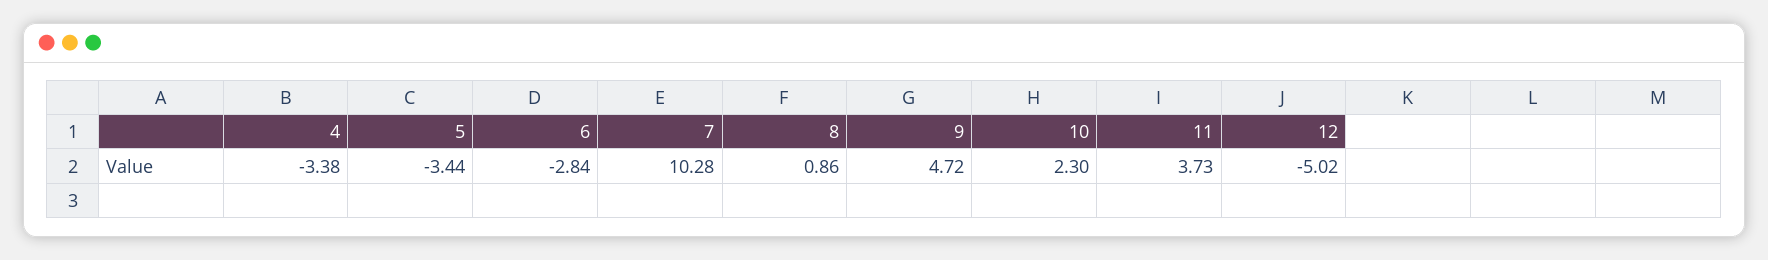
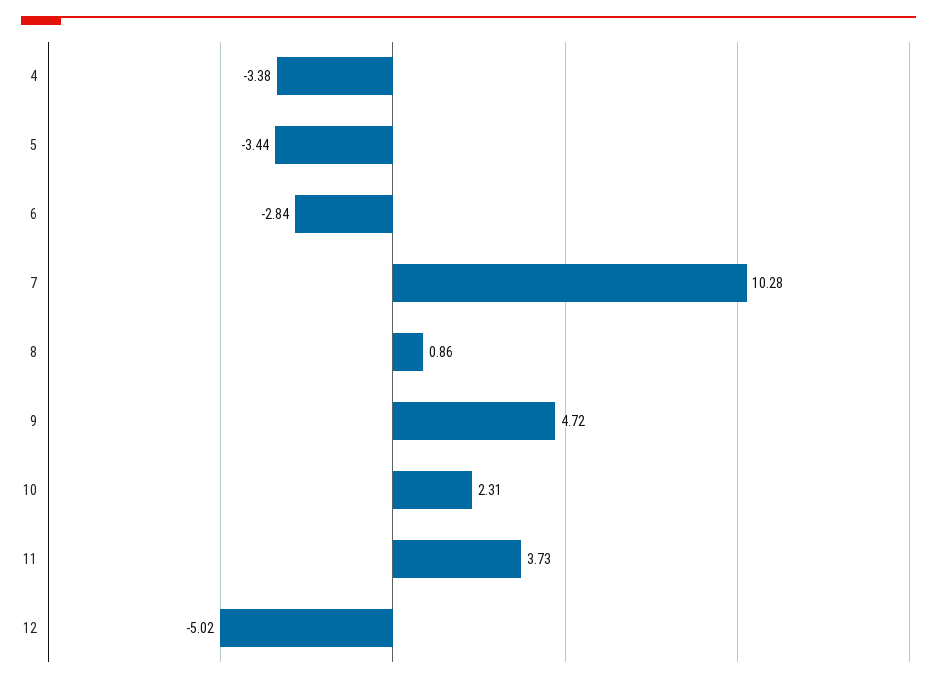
  {
    "4": -3.38,
    "5": -3.44,
    "6": -2.84,
    "7": 10.28,
    "8": 0.86,
    "9": 4.72,
-   "10": 2.3,
+   "10": 2.31,
    "11": 3.73,
    "12": -5.02
  }

